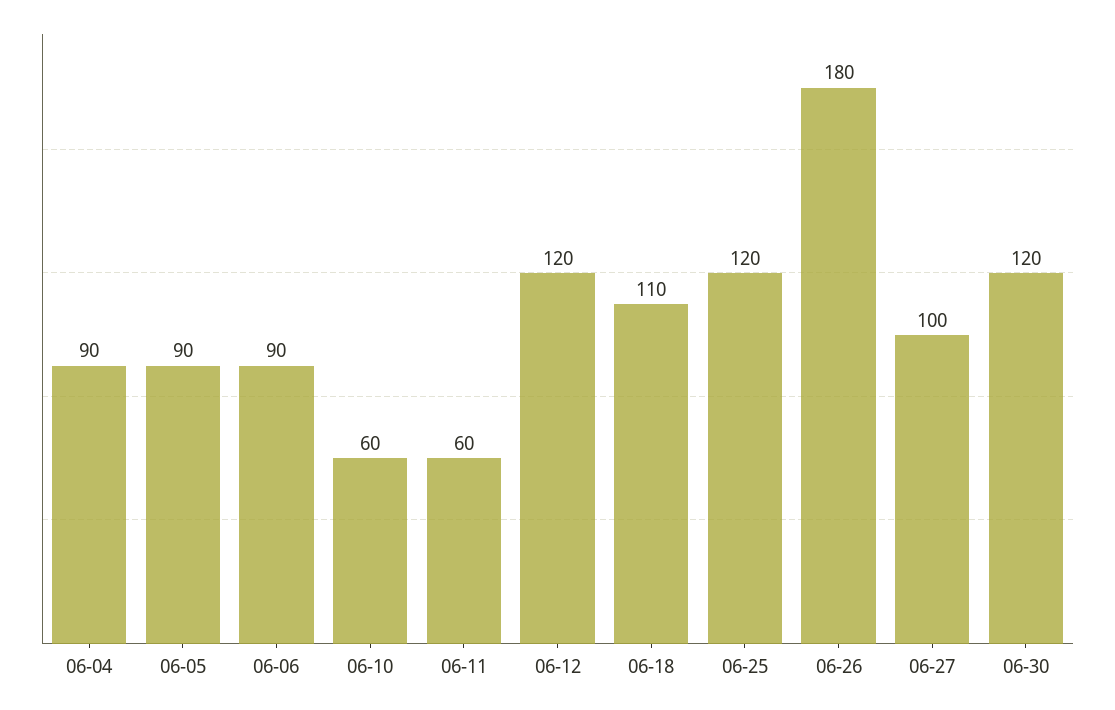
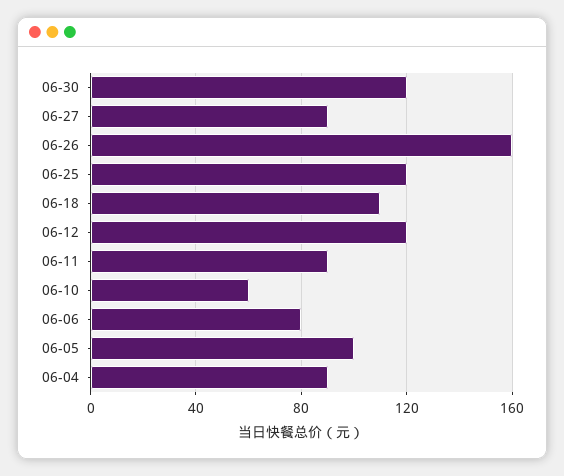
  {
    "06-04": 90,
-   "06-05": 90,
+   "06-05": 100,
-   "06-06": 90,
+   "06-06": 80,
    "06-10": 60,
-   "06-11": 60,
+   "06-11": 90,
    "06-12": 120,
    "06-18": 110,
    "06-25": 120,
-   "06-26": 180,
+   "06-26": 160,
-   "06-27": 100,
+   "06-27": 90,
    "06-30": 120
  }

